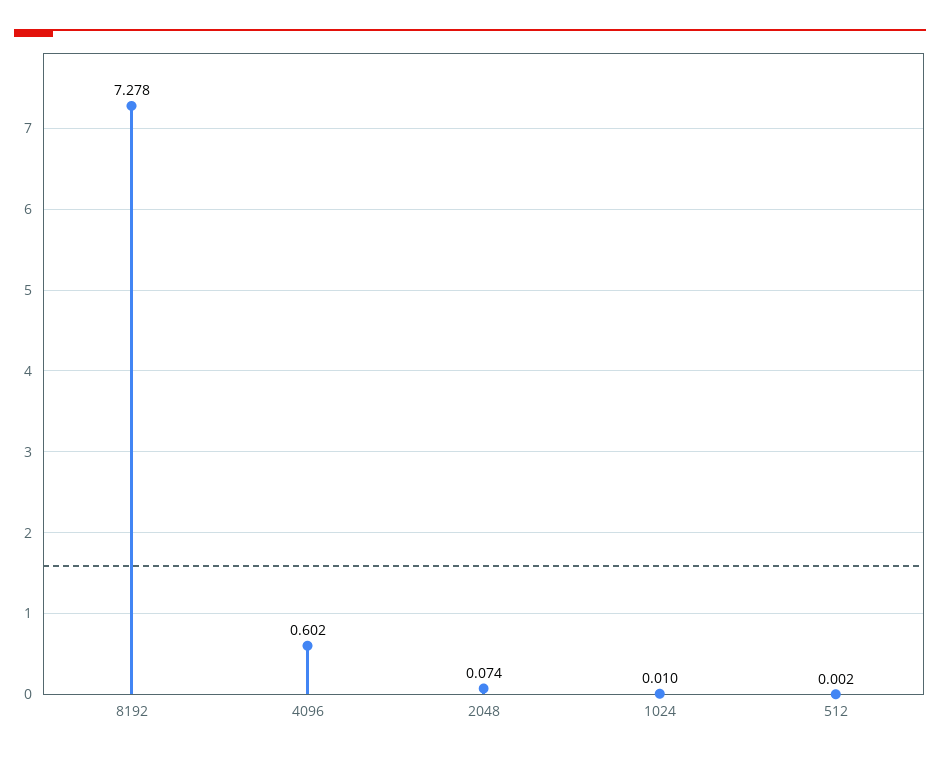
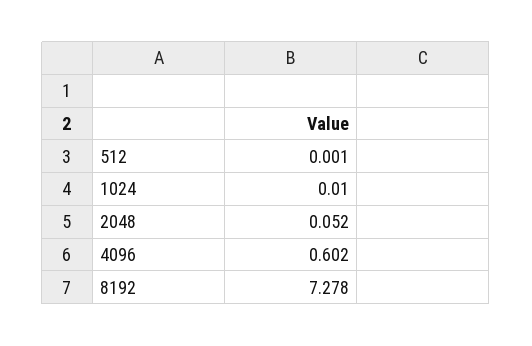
  {
    "8192": 7.278,
    "4096": 0.602,
-   "2048": 0.074,
+   "2048": 0.052,
    "1024": 0.01,
-   "512": 0.002
+   "512": 0.001
  }

